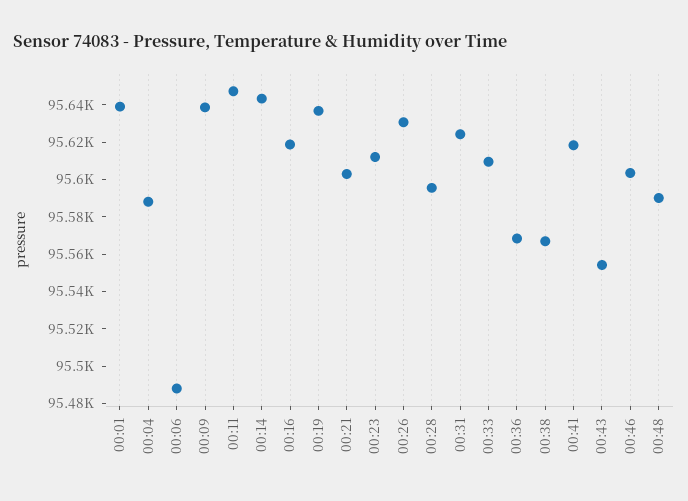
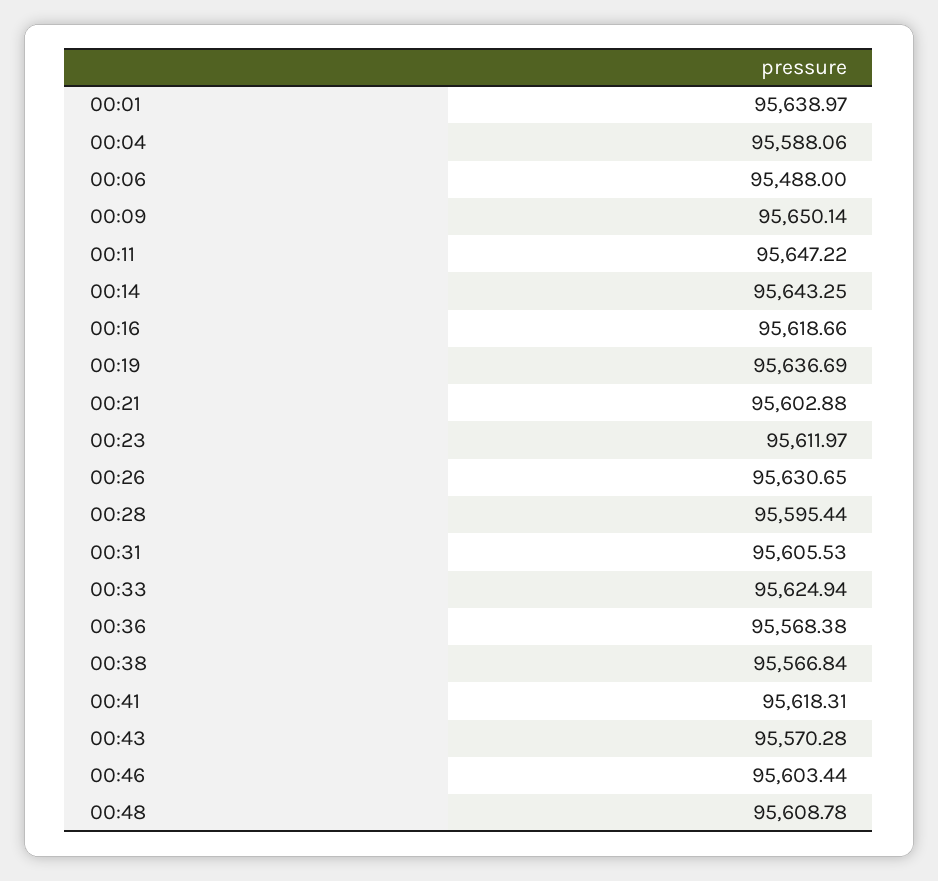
  {
    "00:01": 95638.97,
    "00:04": 95588.06,
    "00:06": 95488,
-   "00:09": 95640,
+   "00:09": 95650.14,
    "00:11": 95647.22,
    "00:14": 95643.25,
    "00:16": 95618.66,
    "00:19": 95636.69,
    "00:21": 95602.88,
    "00:23": 95611.97,
    "00:26": 95630.65,
    "00:28": 95595.44,
-   "00:31": 95625,
+   "00:31": 95605.53,
-   "00:33": 95610,
+   "00:33": 95624.94,
    "00:36": 95568.38,
    "00:38": 95566.84,
    "00:41": 95618.31,
-   "00:43": 95555,
+   "00:43": 95570.28,
    "00:46": 95603.44,
-   "00:48": 95590
+   "00:48": 95608.78
  }

